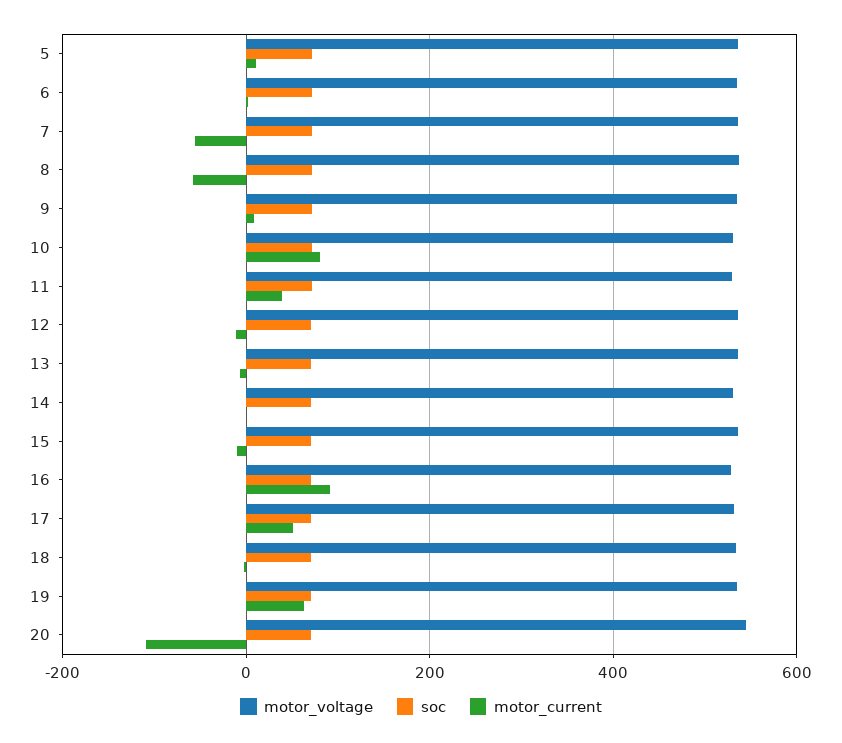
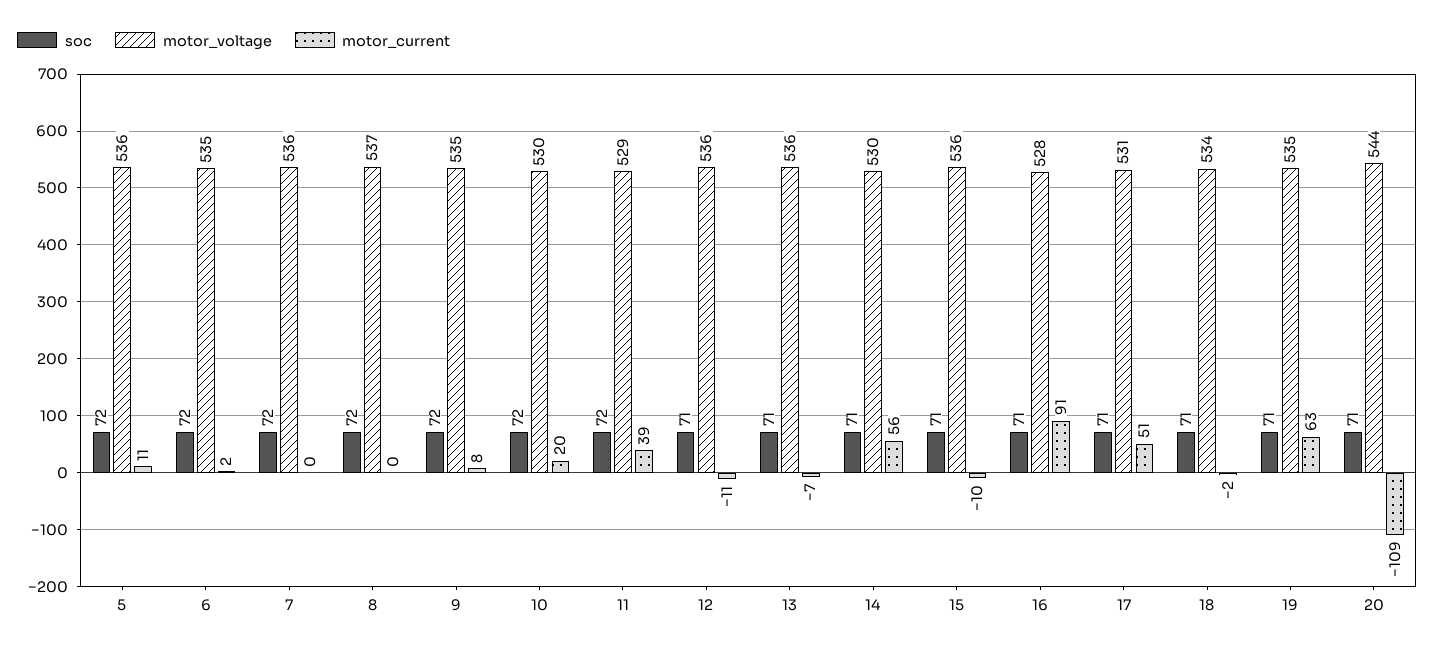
  {
    "motor_voltage": {
      "5": 536,
      "6": 535,
      "7": 536,
      "8": 537,
      "9": 535,
      "10": 530,
      "11": 529,
      "12": 536,
      "13": 536,
      "14": 530,
      "15": 536,
      "16": 528,
      "17": 531,
      "18": 534,
      "19": 535,
      "20": 544
    },
    "soc": {
      "5": 72,
      "6": 72,
      "7": 72,
      "8": 72,
      "9": 72,
      "10": 72,
      "11": 72,
      "12": 71,
      "13": 71,
      "14": 71,
      "15": 71,
      "16": 71,
      "17": 71,
      "18": 71,
      "19": 71,
      "20": 71
    },
    "motor_current": {
      "5": 11,
      "6": 2,
-     "7": -60,
+     "7": 0,
-     "8": -60,
+     "8": 0,
      "9": 8,
-     "10": 80,
+     "10": 20,
      "11": 39,
      "12": -11,
      "13": -7,
-     "14": 0,
+     "14": 56,
      "15": -10,
      "16": 91,
      "17": 51,
      "18": -2,
      "19": 63,
      "20": -109
    }
  }

